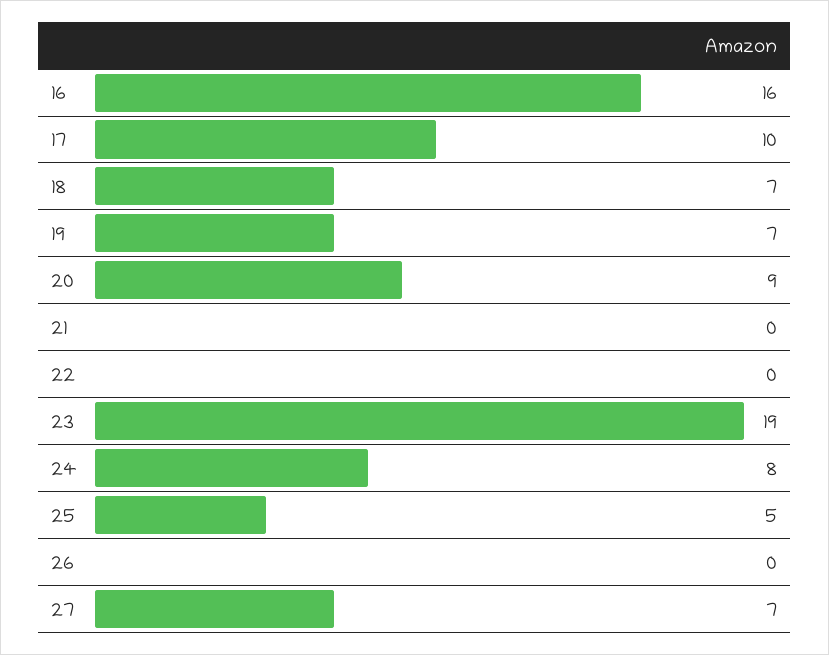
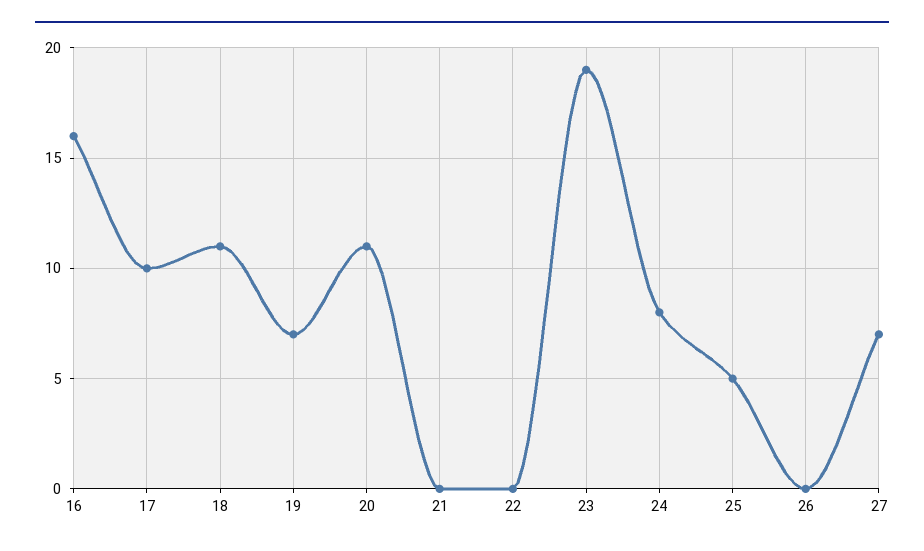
  {
    "16": 16,
    "17": 10,
-   "18": 7,
+   "18": 11,
    "19": 7,
-   "20": 9,
+   "20": 11,
    "21": 0,
    "22": 0,
    "23": 19,
    "24": 8,
    "25": 5,
    "26": 0,
    "27": 7
  }

